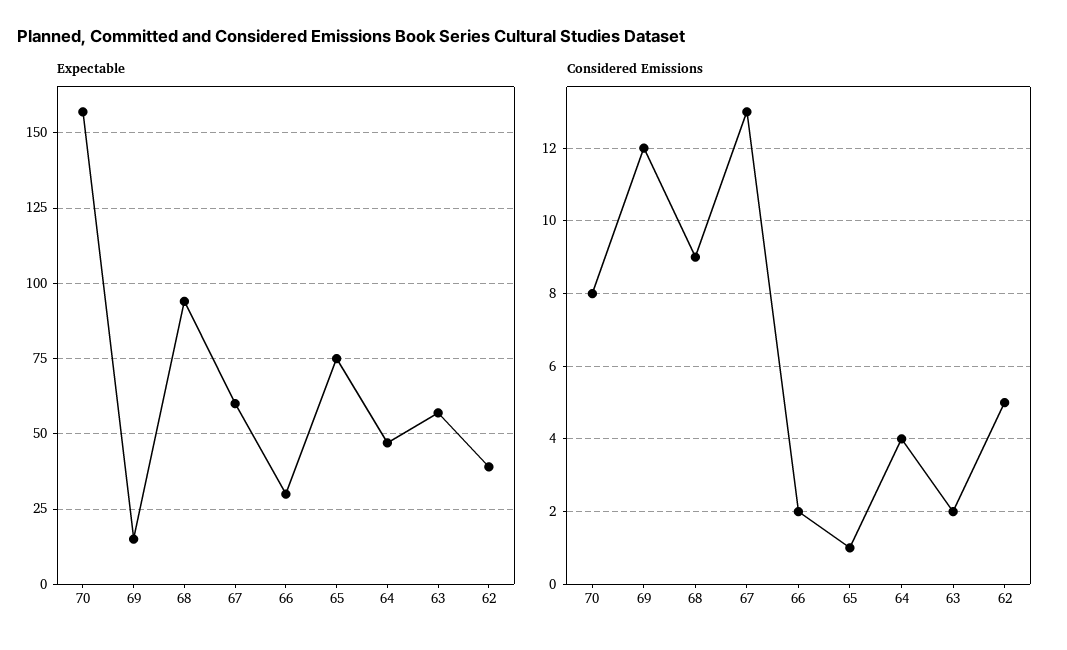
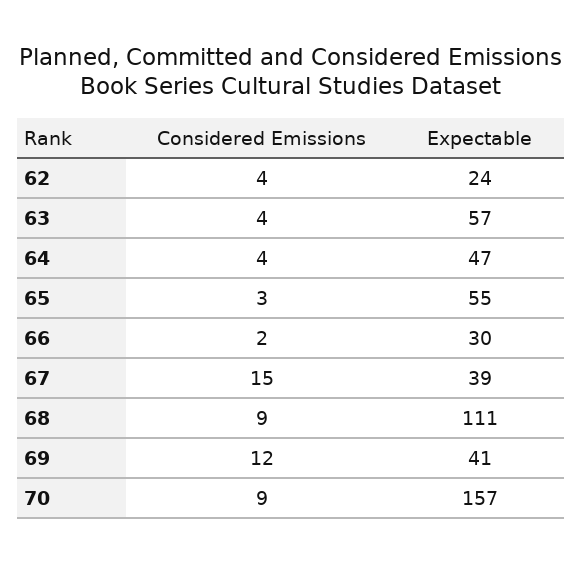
  {
    "Expectable": {
      "70": 157,
-     "69": 15,
+     "69": 41,
-     "68": 95,
+     "68": 111,
-     "67": 60,
+     "67": 39,
      "66": 30,
-     "65": 75,
+     "65": 55,
      "64": 47,
      "63": 57,
-     "62": 40
+     "62": 24
    },
    "Considered Emissions": {
-     "70": 8,
+     "70": 9,
      "69": 12,
      "68": 9,
-     "67": 13,
+     "67": 15,
      "66": 2,
-     "65": 1,
+     "65": 3,
      "64": 4,
-     "63": 2,
+     "63": 4,
-     "62": 5
+     "62": 4
    }
  }

